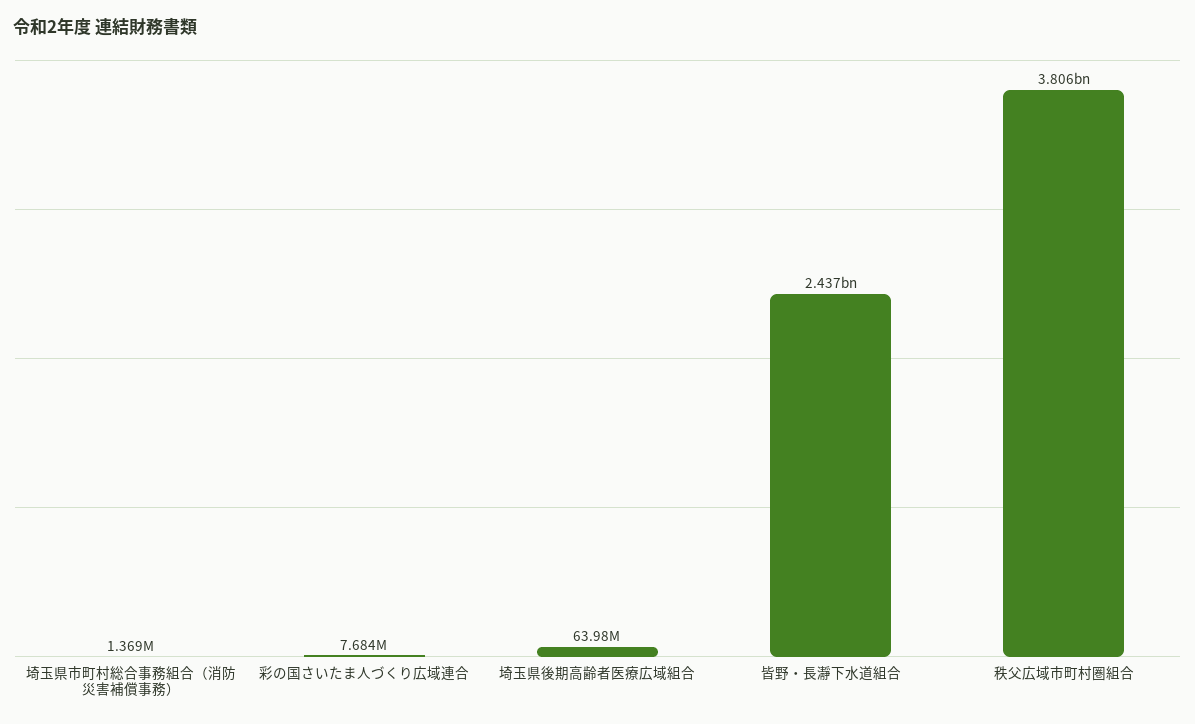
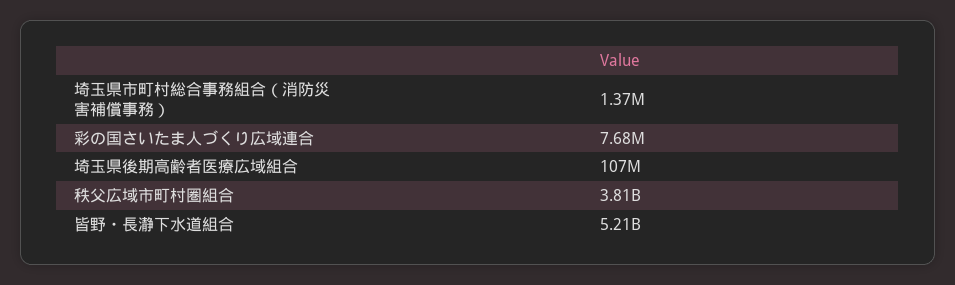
  {
    "埼玉県市町村総合事務組合（消防災害補償事務）": 1369000,
    "彩の国さいたま人づくり広域連合": 7684000,
-   "埼玉県後期高齢者医療広域組合": 63980000,
+   "埼玉県後期高齢者医療広域組合": 107000000,
-   "皆野・長瀞下水道組合": 2437000000,
+   "皆野・長瀞下水道組合": 5210000000,
    "秩父広域市町村圏組合": 3806000000
  }

